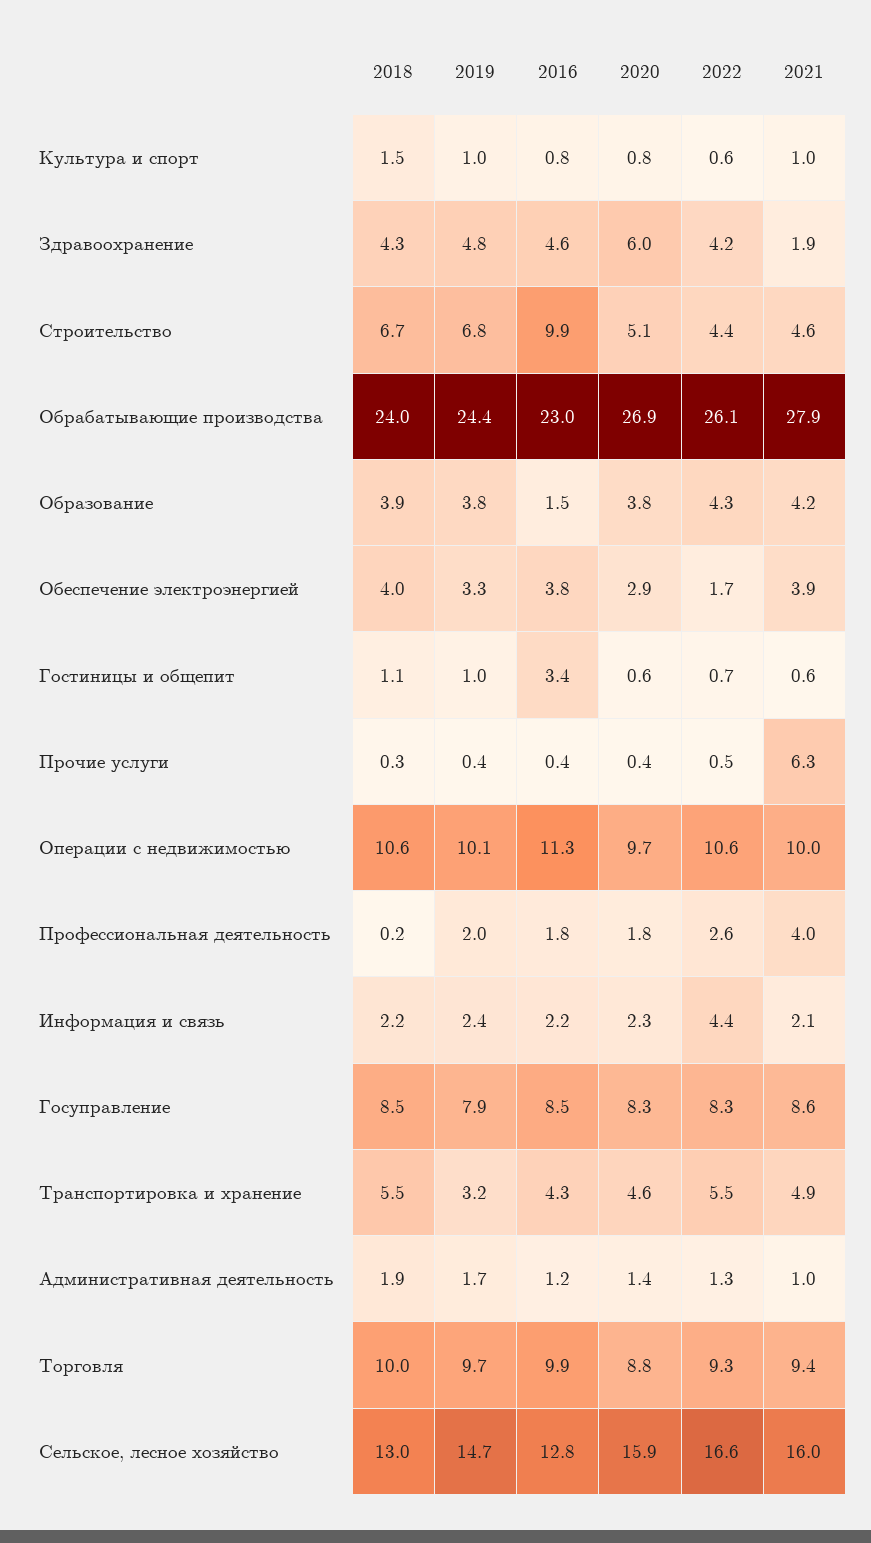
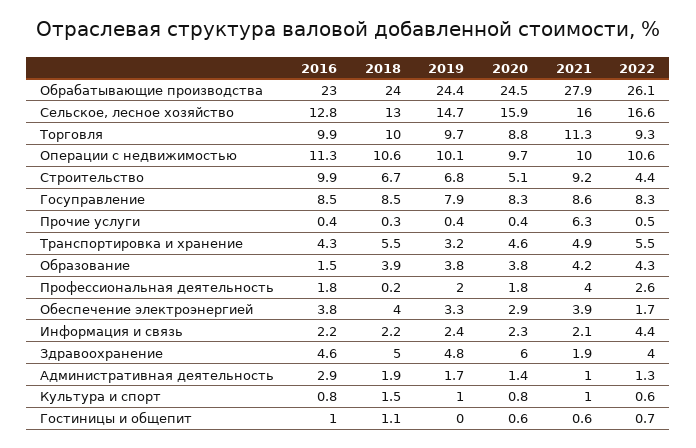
  {
    "2018": {
      "Культура и спорт": 1.5,
-     "Здравоохранение": 4.3,
+     "Здравоохранение": 5,
      "Строительство": 6.7,
      "Обрабатывающие производства": 24,
      "Образование": 3.9,
      "Обеспечение электроэнергией": 4,
      "Гостиницы и общепит": 1.1,
      "Прочие услуги": 0.3,
      "Операции с недвижимостью": 10.6,
      "Профессиональная деятельность": 0.2,
      "Информация и связь": 2.2,
      "Госуправление": 8.5,
      "Транспортировка и хранение": 5.5,
      "Административная деятельность": 1.9,
      "Торговля": 10,
      "Сельское, лесное хозяйство": 13
    },
    "2019": {
      "Культура и спорт": 1,
      "Здравоохранение": 4.8,
      "Строительство": 6.8,
      "Обрабатывающие производства": 24.4,
      "Образование": 3.8,
      "Обеспечение электроэнергией": 3.3,
-     "Гостиницы и общепит": 1,
+     "Гостиницы и общепит": 0,
      "Прочие услуги": 0.4,
      "Операции с недвижимостью": 10.1,
      "Профессиональная деятельность": 2,
      "Информация и связь": 2.4,
      "Госуправление": 7.9,
      "Транспортировка и хранение": 3.2,
      "Административная деятельность": 1.7,
      "Торговля": 9.7,
      "Сельское, лесное хозяйство": 14.7
    },
    "2016": {
      "Культура и спорт": 0.8,
      "Здравоохранение": 4.6,
      "Строительство": 9.9,
      "Обрабатывающие производства": 23,
      "Образование": 1.5,
      "Обеспечение электроэнергией": 3.8,
-     "Гостиницы и общепит": 3.4,
+     "Гостиницы и общепит": 1,
      "Прочие услуги": 0.4,
      "Операции с недвижимостью": 11.3,
      "Профессиональная деятельность": 1.8,
      "Информация и связь": 2.2,
      "Госуправление": 8.5,
      "Транспортировка и хранение": 4.3,
-     "Административная деятельность": 1.2,
+     "Административная деятельность": 2.9,
      "Торговля": 9.9,
      "Сельское, лесное хозяйство": 12.8
    },
    "2020": {
      "Культура и спорт": 0.8,
      "Здравоохранение": 6,
      "Строительство": 5.1,
-     "Обрабатывающие производства": 26.9,
+     "Обрабатывающие производства": 24.5,
      "Образование": 3.8,
      "Обеспечение электроэнергией": 2.9,
      "Гостиницы и общепит": 0.6,
      "Прочие услуги": 0.4,
      "Операции с недвижимостью": 9.7,
      "Профессиональная деятельность": 1.8,
      "Информация и связь": 2.3,
      "Госуправление": 8.3,
      "Транспортировка и хранение": 4.6,
      "Административная деятельность": 1.4,
      "Торговля": 8.8,
      "Сельское, лесное хозяйство": 15.9
    },
    "2022": {
      "Культура и спорт": 0.6,
-     "Здравоохранение": 4.2,
+     "Здравоохранение": 4,
      "Строительство": 4.4,
      "Обрабатывающие производства": 26.1,
      "Образование": 4.3,
      "Обеспечение электроэнергией": 1.7,
      "Гостиницы и общепит": 0.7,
      "Прочие услуги": 0.5,
      "Операции с недвижимостью": 10.6,
      "Профессиональная деятельность": 2.6,
      "Информация и связь": 4.4,
      "Госуправление": 8.3,
      "Транспортировка и хранение": 5.5,
      "Административная деятельность": 1.3,
      "Торговля": 9.3,
      "Сельское, лесное хозяйство": 16.6
    },
    "2021": {
      "Культура и спорт": 1,
      "Здравоохранение": 1.9,
-     "Строительство": 4.6,
+     "Строительство": 9.2,
      "Обрабатывающие производства": 27.9,
      "Образование": 4.2,
      "Обеспечение электроэнергией": 3.9,
      "Гостиницы и общепит": 0.6,
      "Прочие услуги": 6.3,
      "Операции с недвижимостью": 10,
      "Профессиональная деятельность": 4,
      "Информация и связь": 2.1,
      "Госуправление": 8.6,
      "Транспортировка и хранение": 4.9,
      "Административная деятельность": 1,
-     "Торговля": 9.4,
+     "Торговля": 11.3,
      "Сельское, лесное хозяйство": 16
    }
  }

